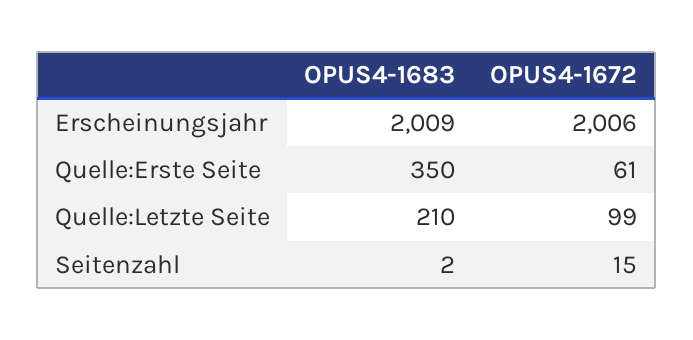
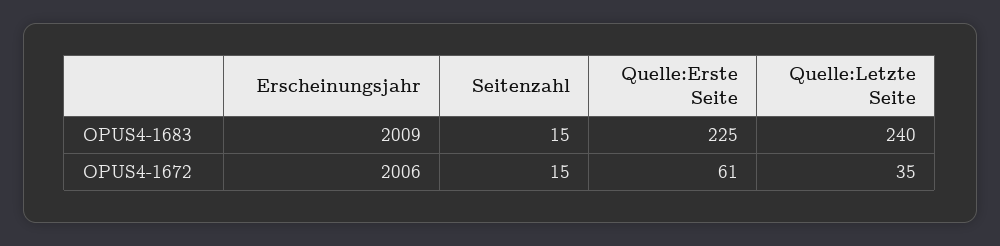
  {
    "OPUS4-1683": {
      "Erscheinungsjahr": 2009,
-     "Quelle:Erste Seite": 350,
+     "Quelle:Erste Seite": 225,
-     "Quelle:Letzte Seite": 210,
+     "Quelle:Letzte Seite": 240,
-     "Seitenzahl": 2
+     "Seitenzahl": 15
    },
    "OPUS4-1672": {
      "Erscheinungsjahr": 2006,
      "Quelle:Erste Seite": 61,
-     "Quelle:Letzte Seite": 99,
+     "Quelle:Letzte Seite": 35,
      "Seitenzahl": 15
    }
  }

